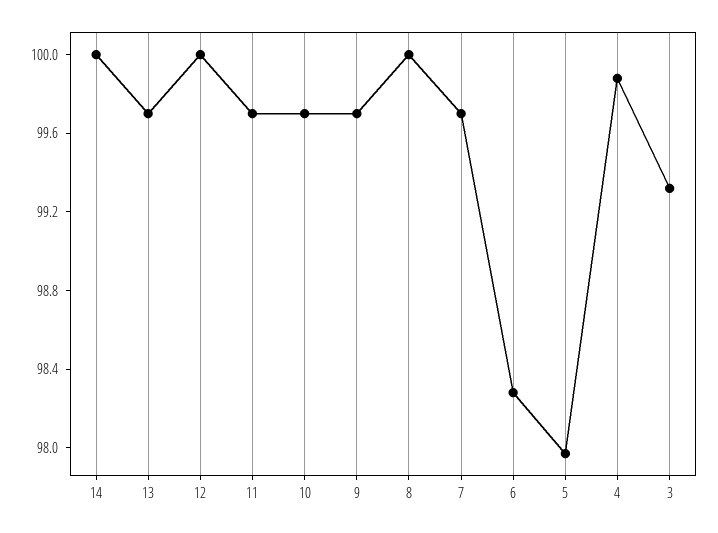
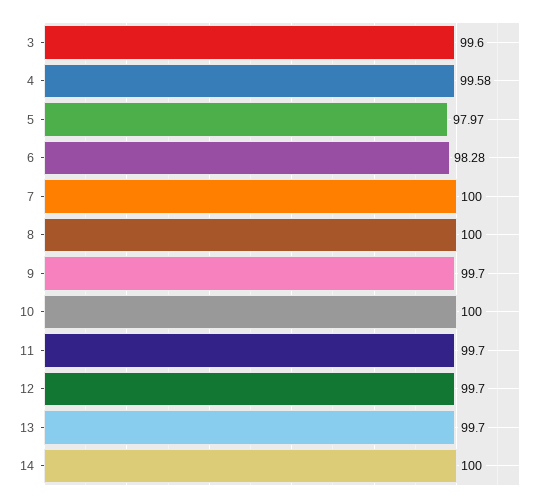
  {
    "14": 100,
    "13": 99.7,
-   "12": 100,
+   "12": 99.7,
    "11": 99.7,
-   "10": 99.7,
+   "10": 100,
    "9": 99.7,
    "8": 100,
-   "7": 99.7,
+   "7": 100,
    "6": 98.28,
    "5": 97.97,
-   "4": 99.9,
+   "4": 99.58,
-   "3": 99.3
+   "3": 99.6
  }

